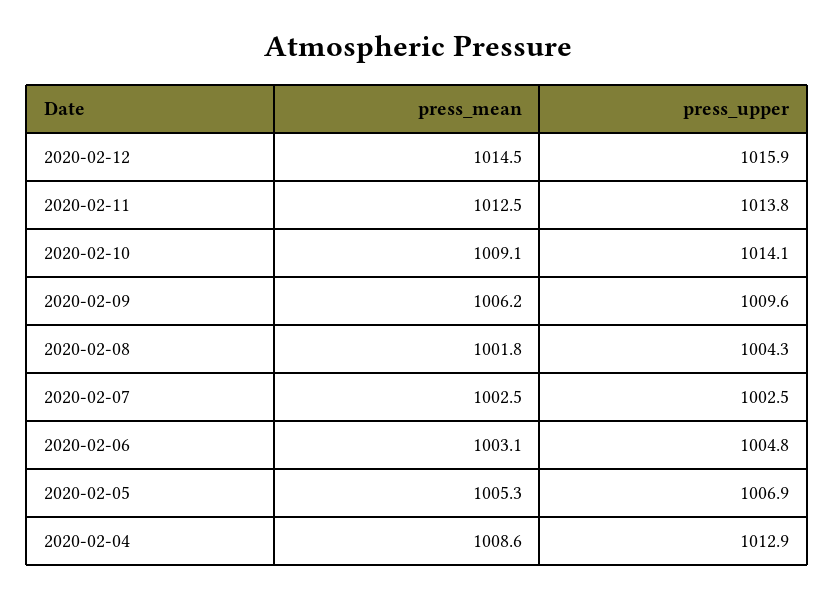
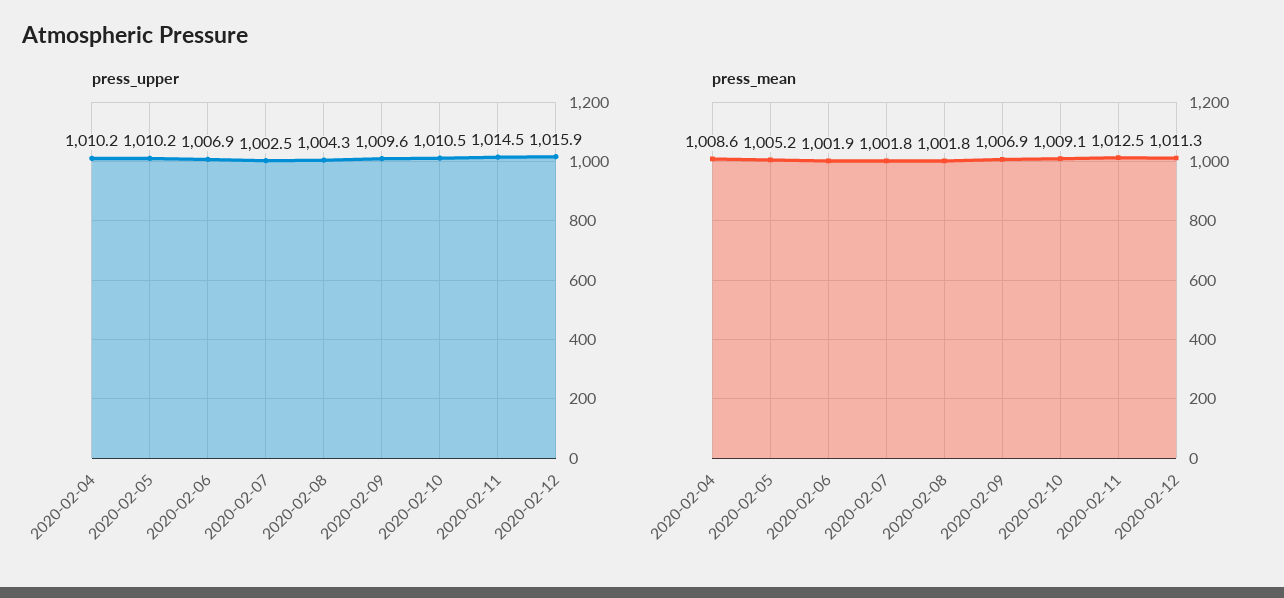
  {
    "press_mean": {
-     "2020-02-12": 1014.5,
+     "2020-02-12": 1011.3,
      "2020-02-11": 1012.5,
      "2020-02-10": 1009.1,
-     "2020-02-09": 1006.2,
+     "2020-02-09": 1006.9,
      "2020-02-08": 1001.8,
-     "2020-02-07": 1002.5,
+     "2020-02-07": 1001.8,
-     "2020-02-06": 1003.1,
+     "2020-02-06": 1001.9,
-     "2020-02-05": 1005.3,
+     "2020-02-05": 1005.2,
      "2020-02-04": 1008.6
    },
    "press_upper": {
      "2020-02-12": 1015.9,
-     "2020-02-11": 1013.8,
+     "2020-02-11": 1014.5,
-     "2020-02-10": 1014.1,
+     "2020-02-10": 1010.5,
      "2020-02-09": 1009.6,
      "2020-02-08": 1004.3,
      "2020-02-07": 1002.5,
-     "2020-02-06": 1004.8,
+     "2020-02-06": 1006.9,
-     "2020-02-05": 1006.9,
+     "2020-02-05": 1010.2,
-     "2020-02-04": 1012.9
+     "2020-02-04": 1010.2
    }
  }

